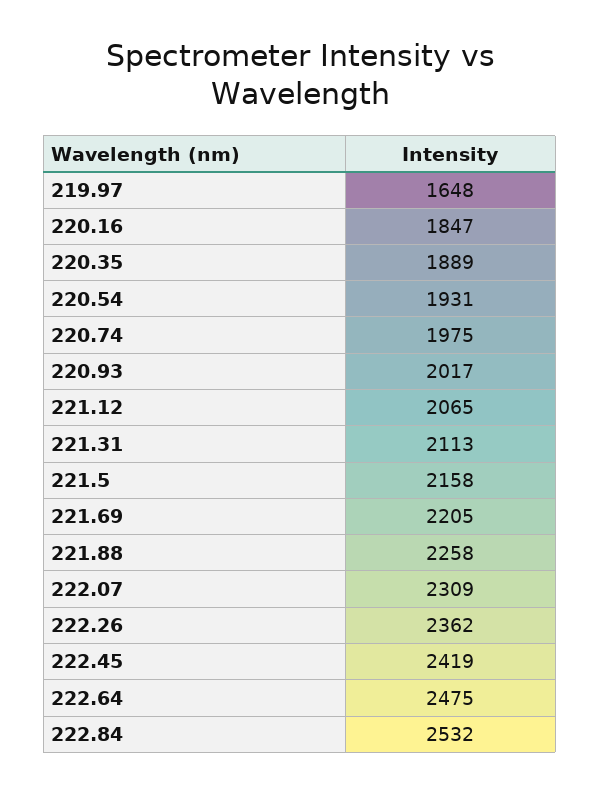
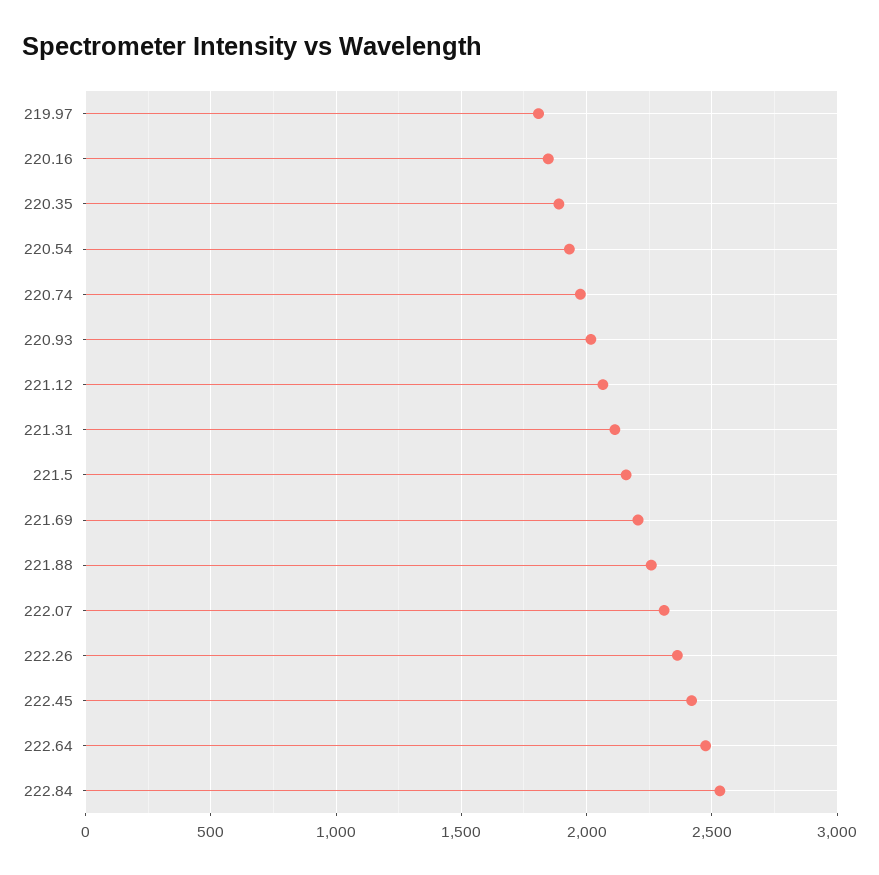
  {
-   "219.97": 1648,
+   "219.97": 1800,
    "220.16": 1847,
    "220.35": 1889,
    "220.54": 1931,
    "220.74": 1975,
    "220.93": 2017,
    "221.12": 2065,
    "221.31": 2113,
    "221.5": 2158,
    "221.69": 2205,
    "221.88": 2258,
    "222.07": 2309,
    "222.26": 2362,
    "222.45": 2419,
    "222.64": 2475,
    "222.84": 2532
  }

